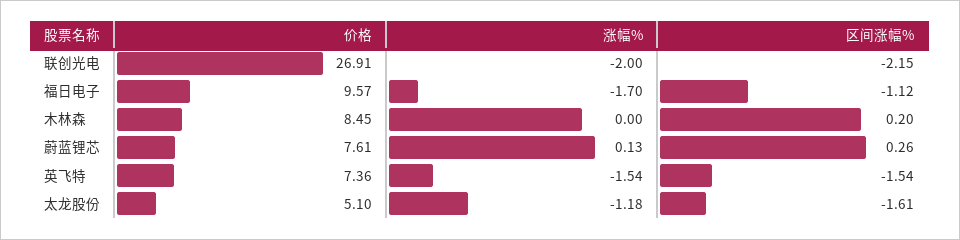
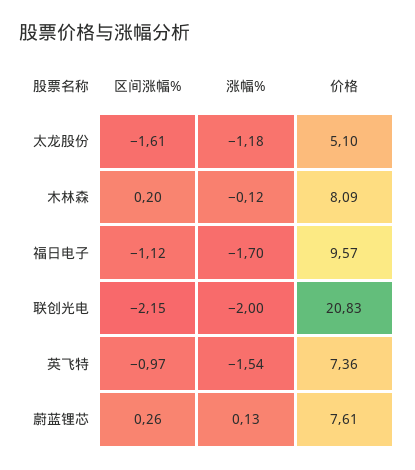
  {
    "价格": {
-     "联创光电": 26.91,
+     "联创光电": 20.83,
      "福日电子": 9.57,
-     "木林森": 8.45,
+     "木林森": 8.09,
      "蔚蓝锂芯": 7.61,
      "英飞特": 7.36,
      "太龙股份": 5.1
    },
    "涨幅%": {
      "联创光电": -2,
      "福日电子": -1.7,
-     "木林森": 0,
+     "木林森": -0.12,
      "蔚蓝锂芯": 0.13,
      "英飞特": -1.54,
      "太龙股份": -1.18
    },
    "区间涨幅%": {
      "联创光电": -2.15,
      "福日电子": -1.12,
      "木林森": 0.2,
      "蔚蓝锂芯": 0.26,
-     "英飞特": -1.54,
+     "英飞特": -0.97,
      "太龙股份": -1.61
    }
  }

